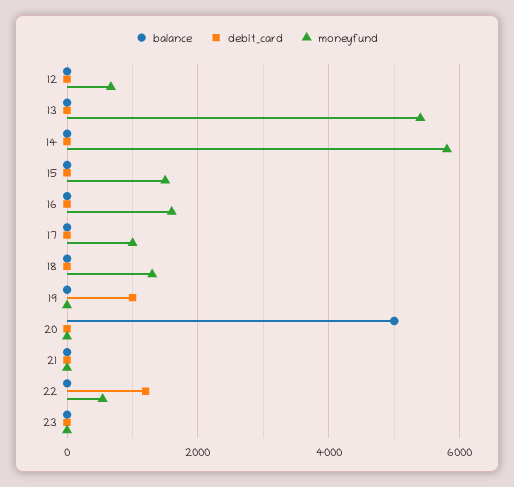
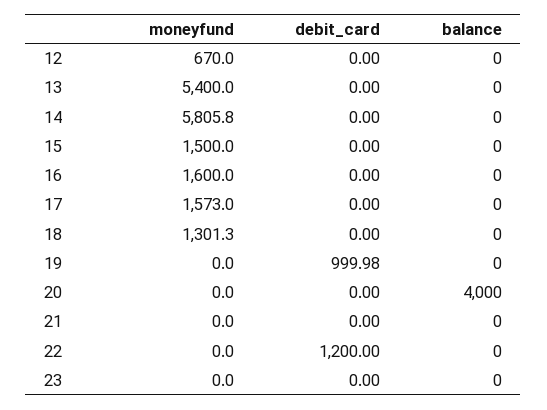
  {
    "balance": {
      "12": 0,
      "13": 0,
      "14": 0,
      "15": 0,
      "16": 0,
      "17": 0,
      "18": 0,
      "19": 0,
-     "20": 5000,
+     "20": 4000,
      "21": 0,
      "22": 0,
      "23": 0
    },
    "debit_card": {
      "12": 0,
      "13": 0,
      "14": 0,
      "15": 0,
      "16": 0,
      "17": 0,
      "18": 0,
      "19": 999.98,
      "20": 0,
      "21": 0,
      "22": 1200,
      "23": 0
    },
    "moneyfund": {
      "12": 670,
      "13": 5400,
      "14": 5805.8,
      "15": 1500,
      "16": 1600,
-     "17": 1000,
+     "17": 1573,
      "18": 1301.3,
      "19": 0,
      "20": 0,
      "21": 0,
-     "22": 600,
+     "22": 0,
      "23": 0
    }
  }

